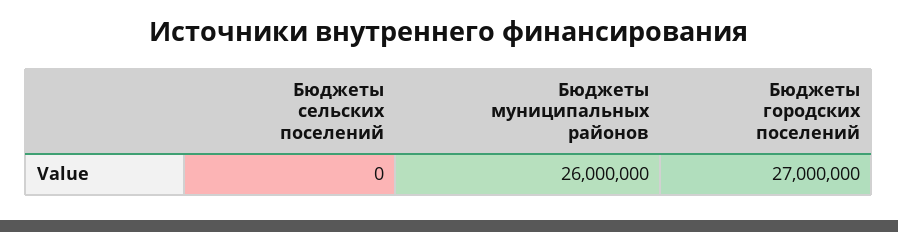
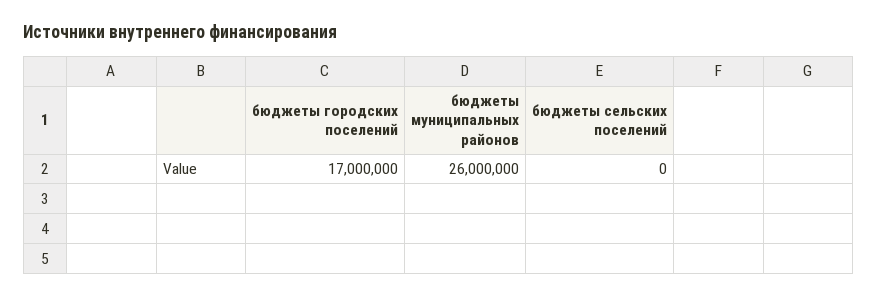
  {
    "Бюджеты сельских поселений": 0,
    "Бюджеты муниципальных районов": 26000000,
-   "Бюджеты городских поселений": 27000000
+   "Бюджеты городских поселений": 17000000
  }

